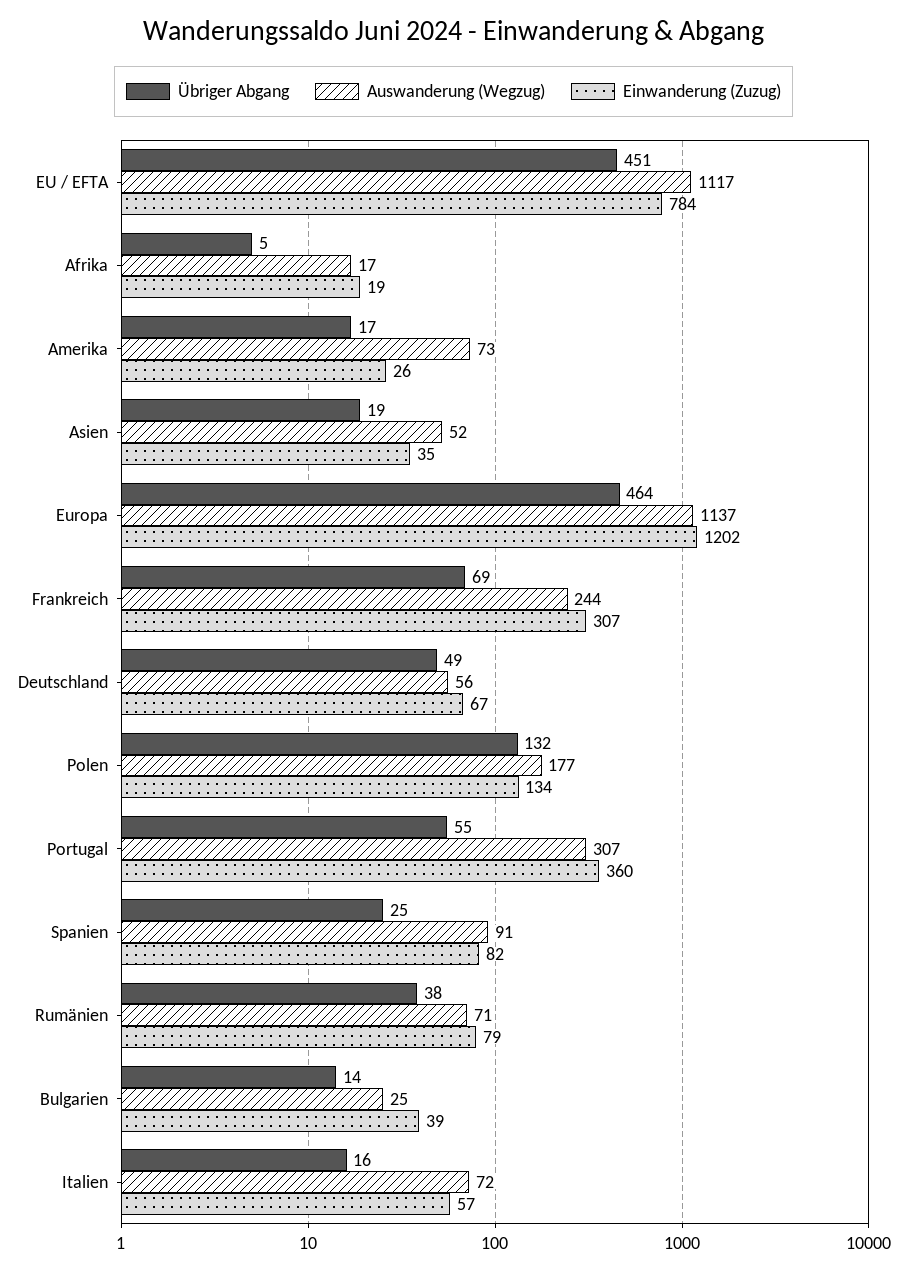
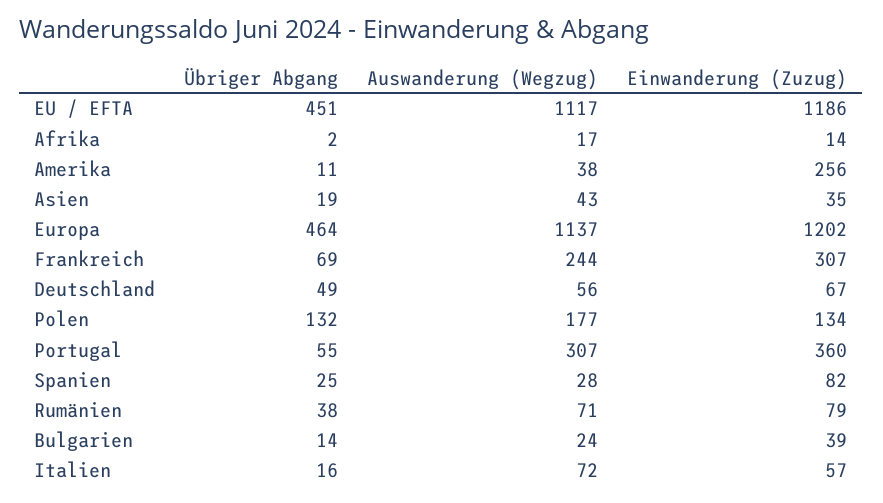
  {
    "Übriger Abgang": {
      "EU / EFTA": 451,
-     "Afrika": 5,
+     "Afrika": 2,
-     "Amerika": 17,
+     "Amerika": 11,
      "Asien": 19,
      "Europa": 464,
      "Frankreich": 69,
      "Deutschland": 49,
      "Polen": 132,
      "Portugal": 55,
      "Spanien": 25,
      "Rumänien": 38,
      "Bulgarien": 14,
      "Italien": 16
    },
    "Auswanderung (Wegzug)": {
      "EU / EFTA": 1117,
      "Afrika": 17,
-     "Amerika": 73,
+     "Amerika": 38,
-     "Asien": 52,
+     "Asien": 43,
      "Europa": 1137,
      "Frankreich": 244,
      "Deutschland": 56,
      "Polen": 177,
      "Portugal": 307,
-     "Spanien": 91,
+     "Spanien": 28,
      "Rumänien": 71,
-     "Bulgarien": 25,
+     "Bulgarien": 24,
      "Italien": 72
    },
    "Einwanderung (Zuzug)": {
-     "EU / EFTA": 784,
+     "EU / EFTA": 1186,
-     "Afrika": 19,
+     "Afrika": 14,
-     "Amerika": 26,
+     "Amerika": 256,
      "Asien": 35,
      "Europa": 1202,
      "Frankreich": 307,
      "Deutschland": 67,
      "Polen": 134,
      "Portugal": 360,
      "Spanien": 82,
      "Rumänien": 79,
      "Bulgarien": 39,
      "Italien": 57
    }
  }

